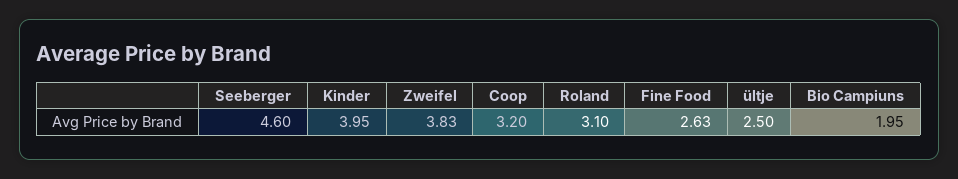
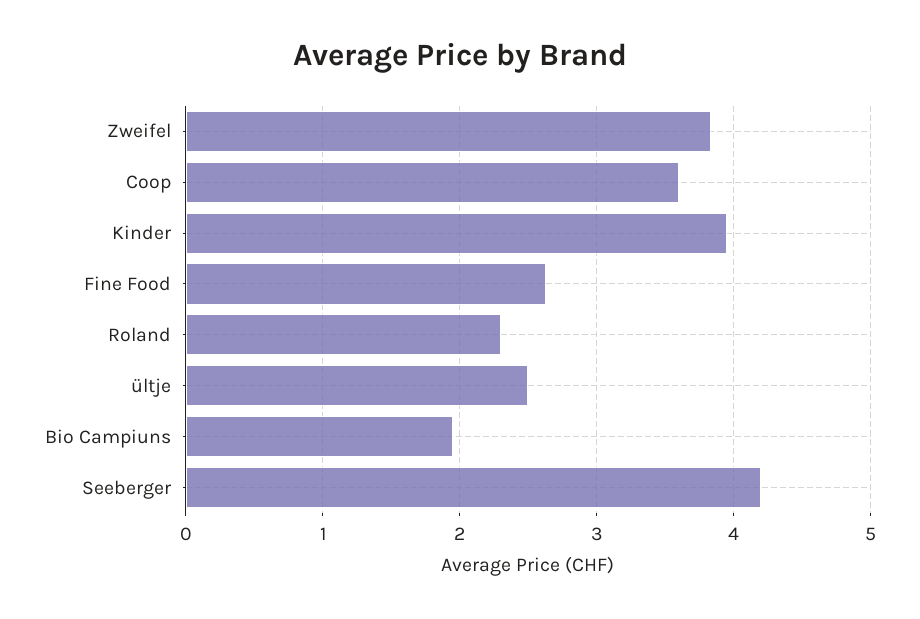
  {
-   "Seeberger": 4.6,
+   "Seeberger": 4.2,
    "Kinder": 3.95,
    "Zweifel": 3.83,
-   "Coop": 3.2,
+   "Coop": 3.6,
-   "Roland": 3.1,
+   "Roland": 2.3,
    "Fine Food": 2.63,
    "ültje": 2.5,
    "Bio Campiuns": 1.95
  }

